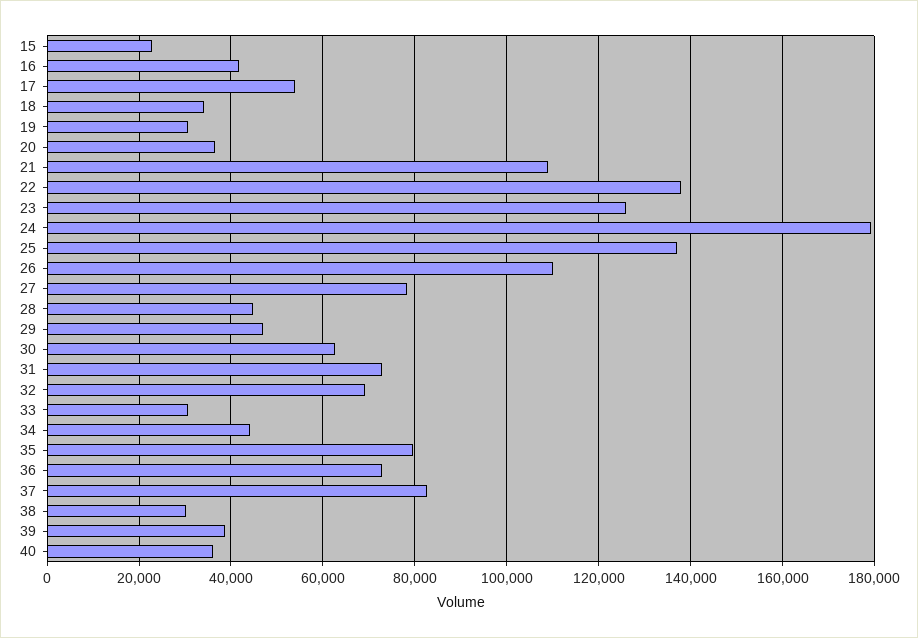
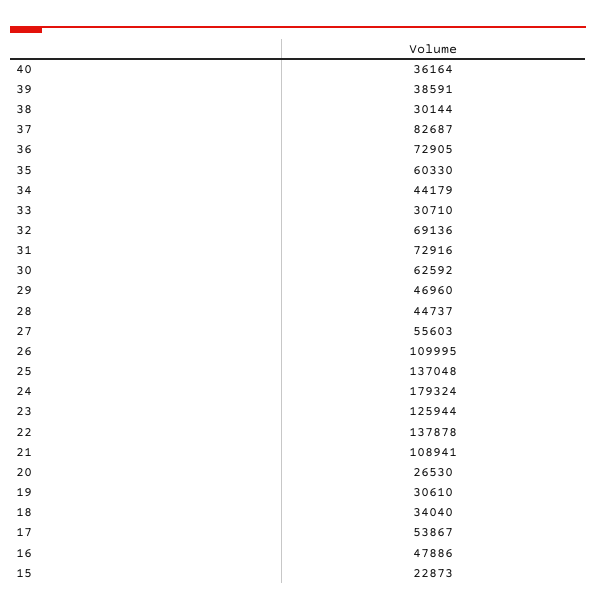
  {
    "15": 22873,
-   "16": 42000,
+   "16": 47886,
    "17": 53867,
    "18": 34040,
    "19": 30610,
-   "20": 36000,
+   "20": 26530,
    "21": 108941,
    "22": 137878,
    "23": 125944,
    "24": 179324,
    "25": 137048,
    "26": 109995,
-   "27": 78000,
+   "27": 55603,
    "28": 44737,
    "29": 46960,
    "30": 62592,
    "31": 72916,
    "32": 69136,
    "33": 30710,
    "34": 44179,
-   "35": 80000,
+   "35": 60330,
    "36": 72905,
    "37": 82687,
    "38": 30144,
    "39": 38591,
    "40": 36164
  }

